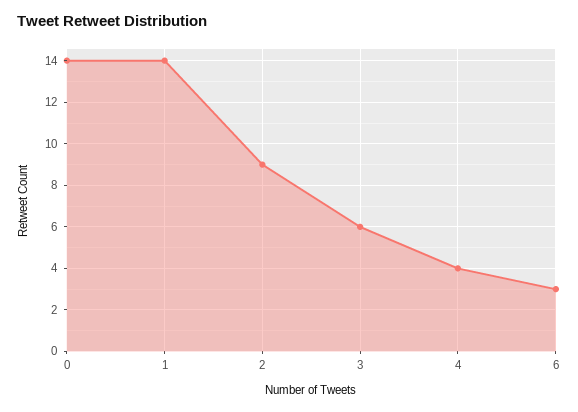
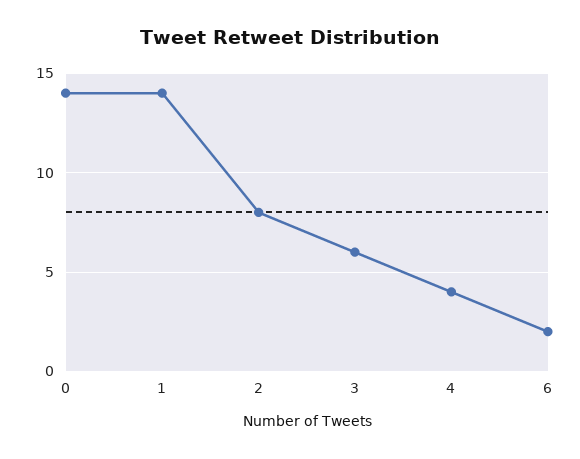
  {
    "0": 14,
    "1": 14,
-   "2": 9,
+   "2": 8,
    "3": 6,
    "4": 4,
-   "6": 3
+   "6": 2
  }

